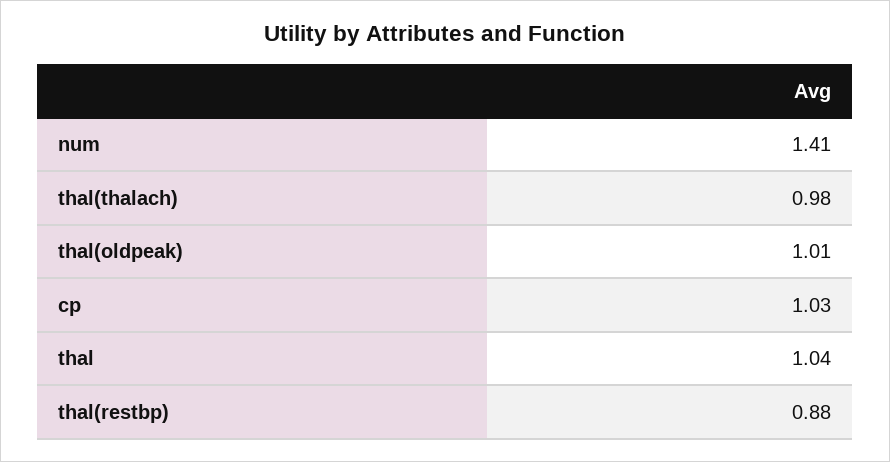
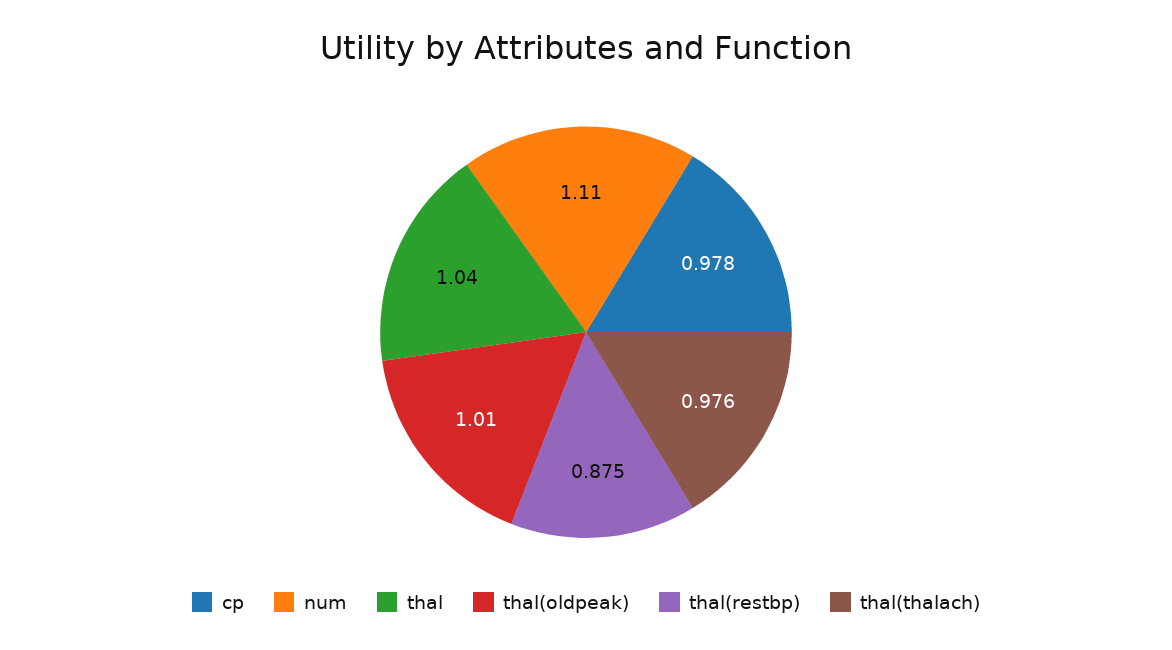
  {
-   "num": 1.41,
+   "num": 1.11,
    "thal(thalach)": 0.976,
    "thal(oldpeak)": 1.01,
-   "cp": 1.03,
+   "cp": 0.978,
    "thal": 1.04,
    "thal(restbp)": 0.875
  }

